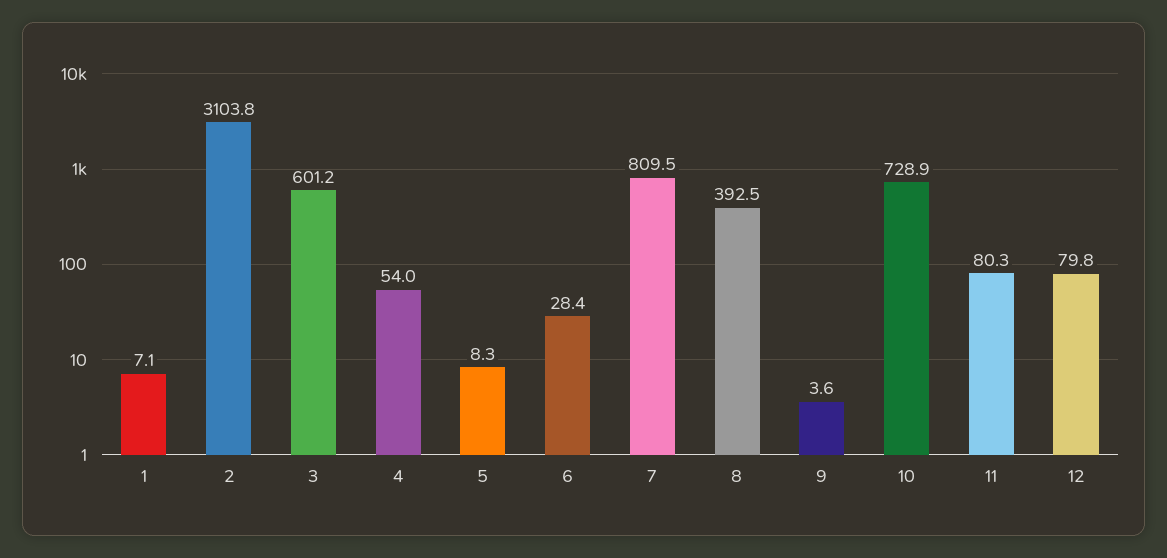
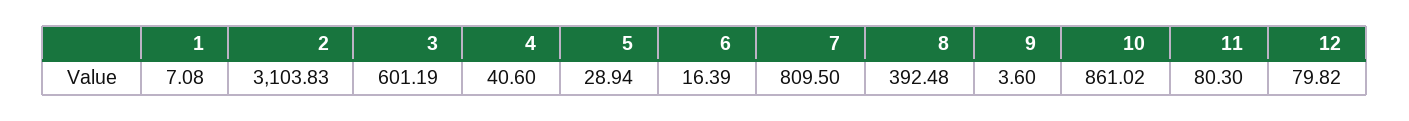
  {
    "1": 7.08,
    "2": 3103.83,
    "3": 601.19,
-   "4": 54,
+   "4": 40.6,
-   "5": 8.3,
+   "5": 28.94,
-   "6": 28.4,
+   "6": 16.39,
    "7": 809.5,
    "8": 392.48,
    "9": 3.6,
-   "10": 728.9,
+   "10": 861.02,
    "11": 80.3,
    "12": 79.82
  }

